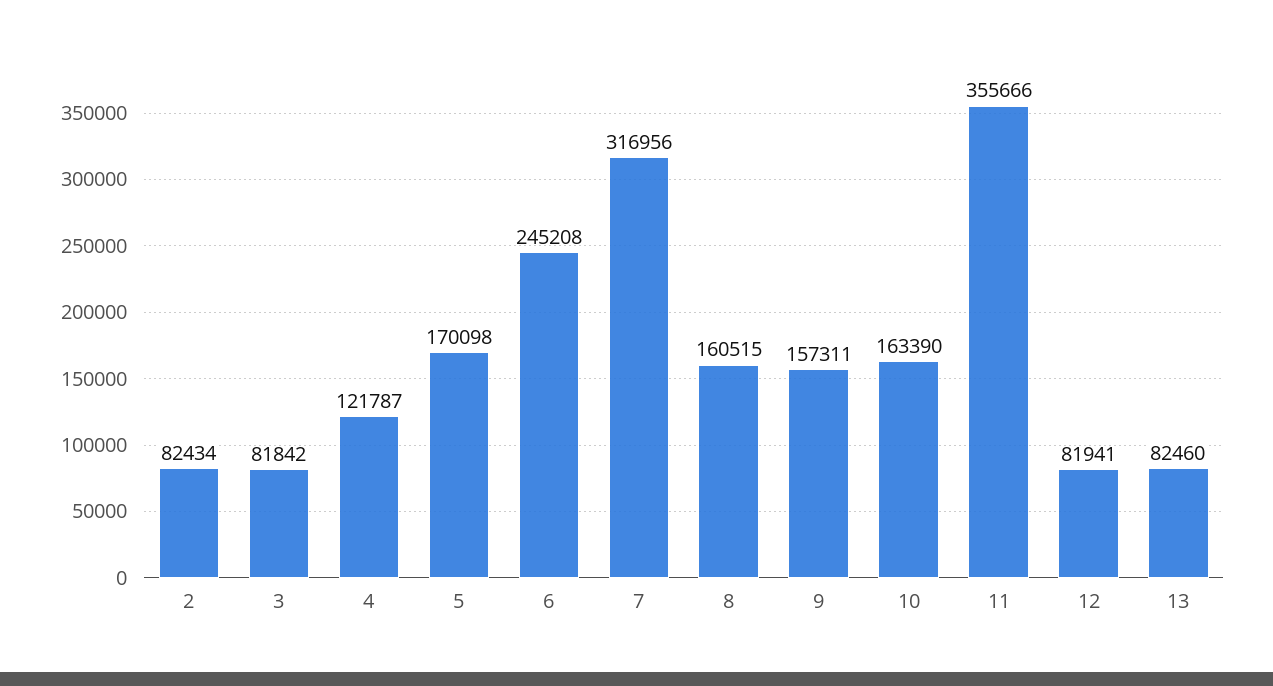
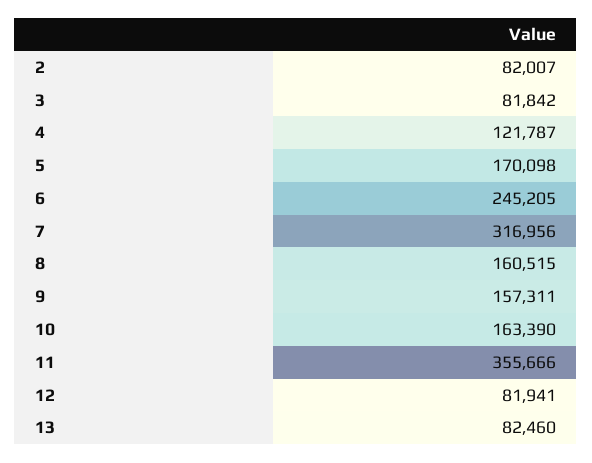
  {
-   "2": 82434,
+   "2": 82007,
    "3": 81842,
    "4": 121787,
    "5": 170098,
-   "6": 245208,
+   "6": 245205,
    "7": 316956,
    "8": 160515,
    "9": 157311,
    "10": 163390,
    "11": 355666,
    "12": 81941,
    "13": 82460
  }

